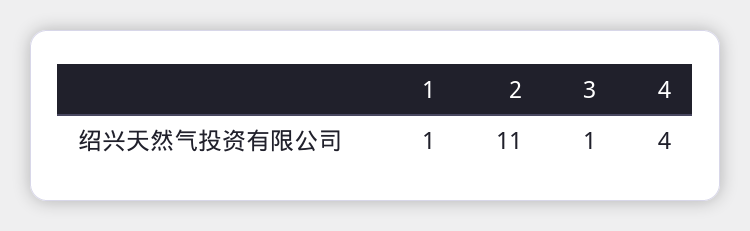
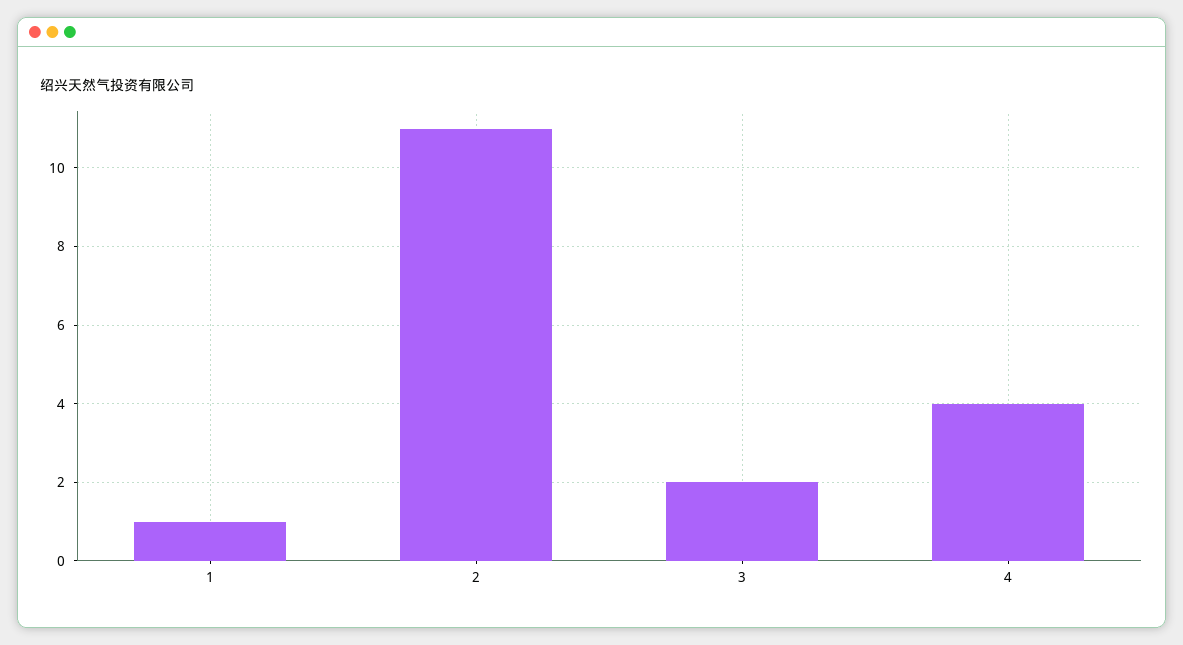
  {
    "1": 1,
    "2": 11,
-   "3": 1,
+   "3": 2,
    "4": 4
  }

